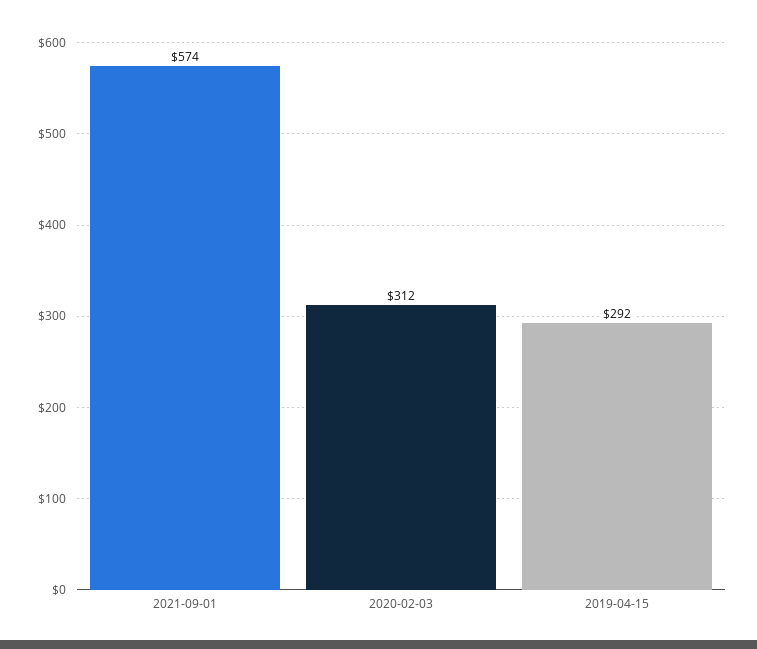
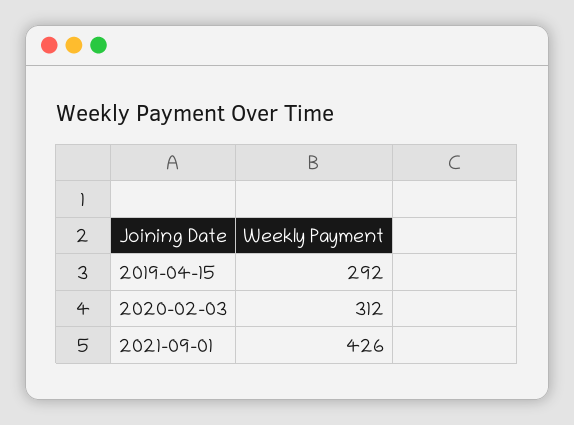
  {
-   "2021-09-01": 574,
+   "2021-09-01": 426,
    "2020-02-03": 312,
    "2019-04-15": 292
  }

